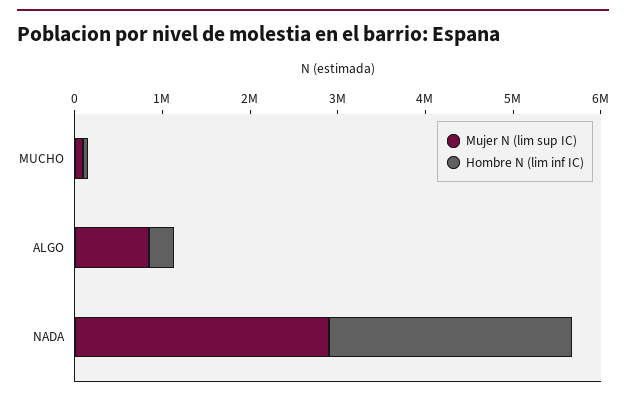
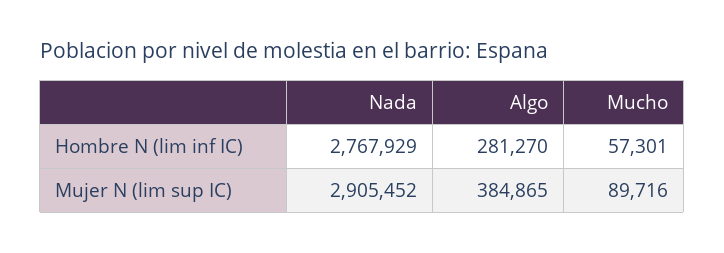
  {
    "Mujer N (lim sup IC)": {
      "MUCHO": 89716,
-     "ALGO": 800000,
+     "ALGO": 384865,
      "NADA": 2905452
    },
    "Hombre N (lim inf IC)": {
      "MUCHO": 57301,
      "ALGO": 281270,
      "NADA": 2767929
    }
  }

